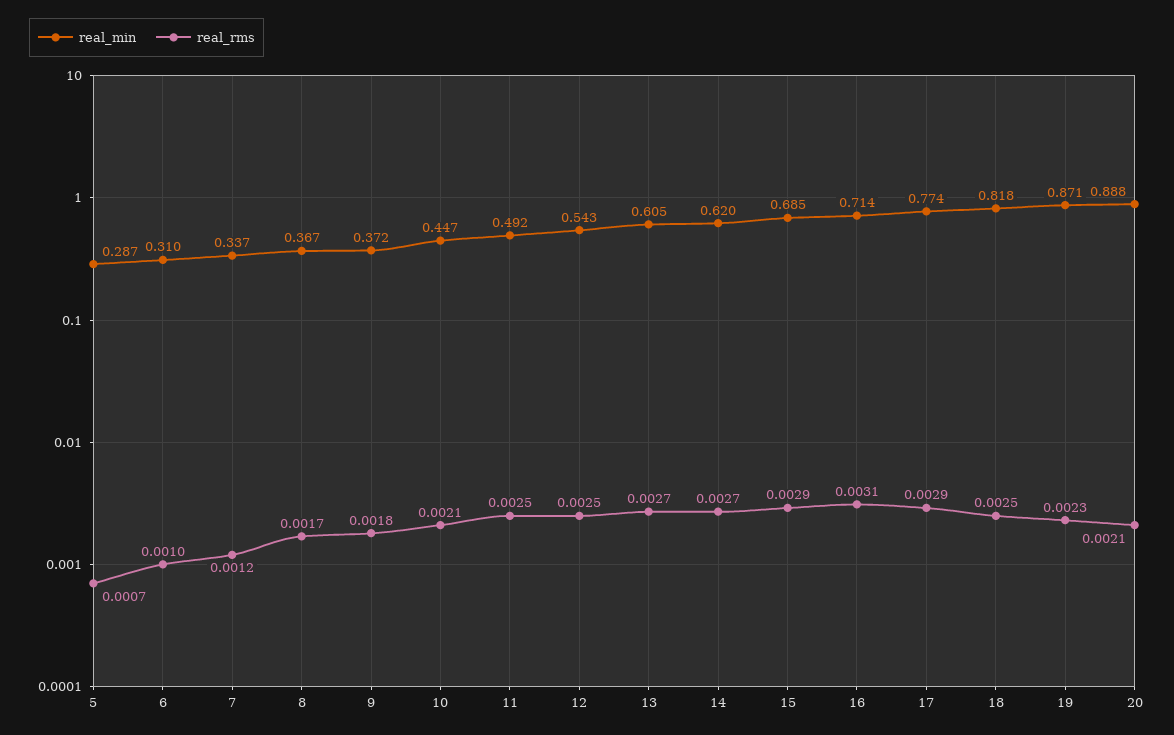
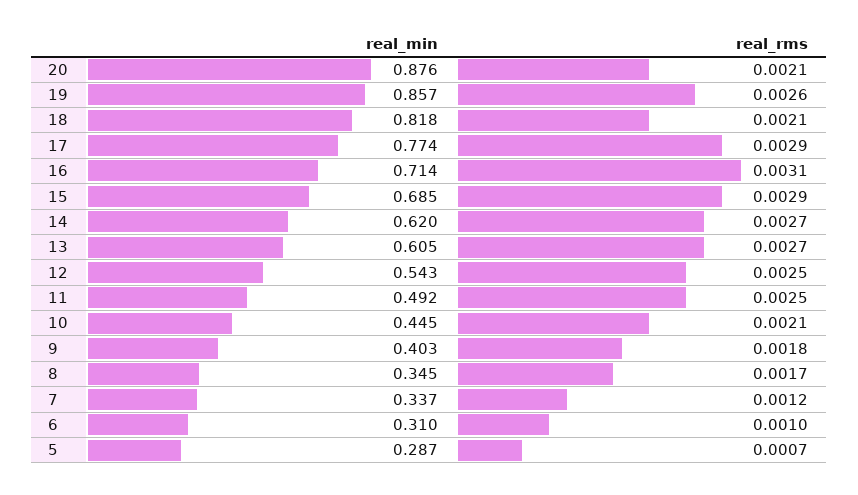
  {
    "real_min": {
      "5": 0.287,
      "6": 0.31,
      "7": 0.337,
-     "8": 0.367,
+     "8": 0.345,
-     "9": 0.372,
+     "9": 0.403,
-     "10": 0.447,
+     "10": 0.445,
      "11": 0.492,
      "12": 0.543,
      "13": 0.605,
      "14": 0.62,
      "15": 0.685,
      "16": 0.714,
      "17": 0.774,
      "18": 0.818,
-     "19": 0.871,
+     "19": 0.857,
-     "20": 0.888
+     "20": 0.876
    },
    "real_rms": {
      "5": 0.0007,
      "6": 0.001,
      "7": 0.0012,
      "8": 0.0017,
      "9": 0.0018,
      "10": 0.0021,
      "11": 0.0025,
      "12": 0.0025,
      "13": 0.0027,
      "14": 0.0027,
      "15": 0.0029,
      "16": 0.0031,
      "17": 0.0029,
-     "18": 0.0025,
+     "18": 0.0021,
-     "19": 0.0023,
+     "19": 0.0026,
      "20": 0.0021
    }
  }

